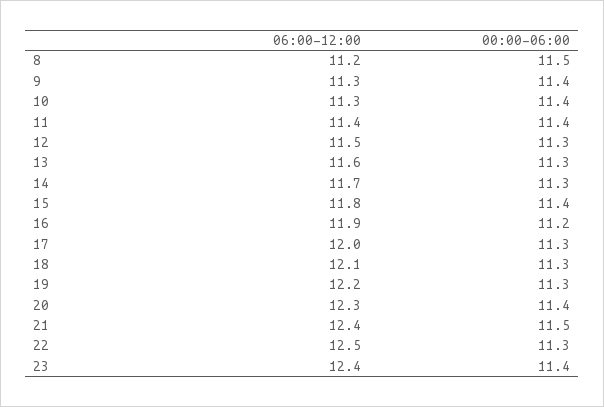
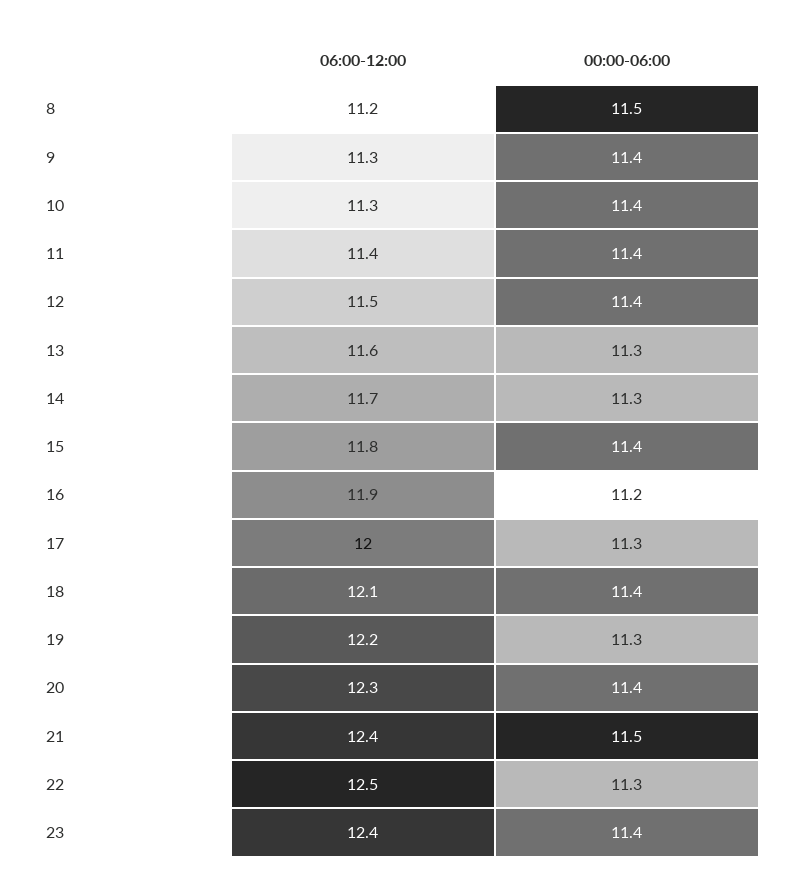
  {
    "06:00-12:00": {
      "8": 11.2,
      "9": 11.3,
      "10": 11.3,
      "11": 11.4,
      "12": 11.5,
      "13": 11.6,
      "14": 11.7,
      "15": 11.8,
      "16": 11.9,
      "17": 12,
      "18": 12.1,
      "19": 12.2,
      "20": 12.3,
      "21": 12.4,
      "22": 12.5,
      "23": 12.4
    },
    "00:00-06:00": {
      "8": 11.5,
      "9": 11.4,
      "10": 11.4,
      "11": 11.4,
-     "12": 11.3,
+     "12": 11.4,
      "13": 11.3,
      "14": 11.3,
      "15": 11.4,
      "16": 11.2,
      "17": 11.3,
-     "18": 11.3,
+     "18": 11.4,
      "19": 11.3,
      "20": 11.4,
      "21": 11.5,
      "22": 11.3,
      "23": 11.4
    }
  }

